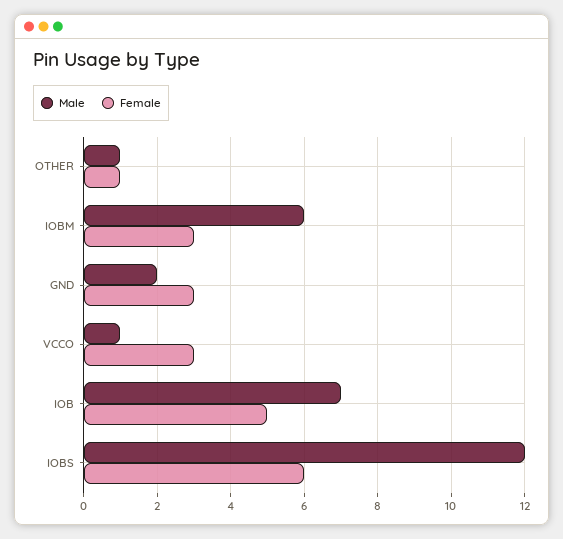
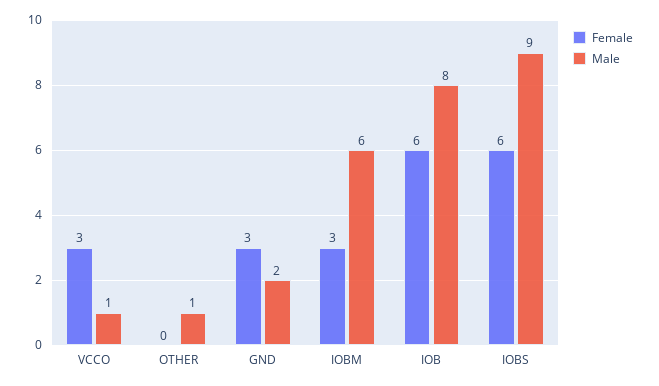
  {
    "Male": {
      "OTHER": 1,
      "IOBM": 6,
      "GND": 2,
      "VCCO": 1,
-     "IOB": 7,
+     "IOB": 8,
-     "IOBS": 12
+     "IOBS": 9
    },
    "Female": {
-     "OTHER": 1,
+     "OTHER": 0,
      "IOBM": 3,
      "GND": 3,
      "VCCO": 3,
-     "IOB": 5,
+     "IOB": 6,
      "IOBS": 6
    }
  }

